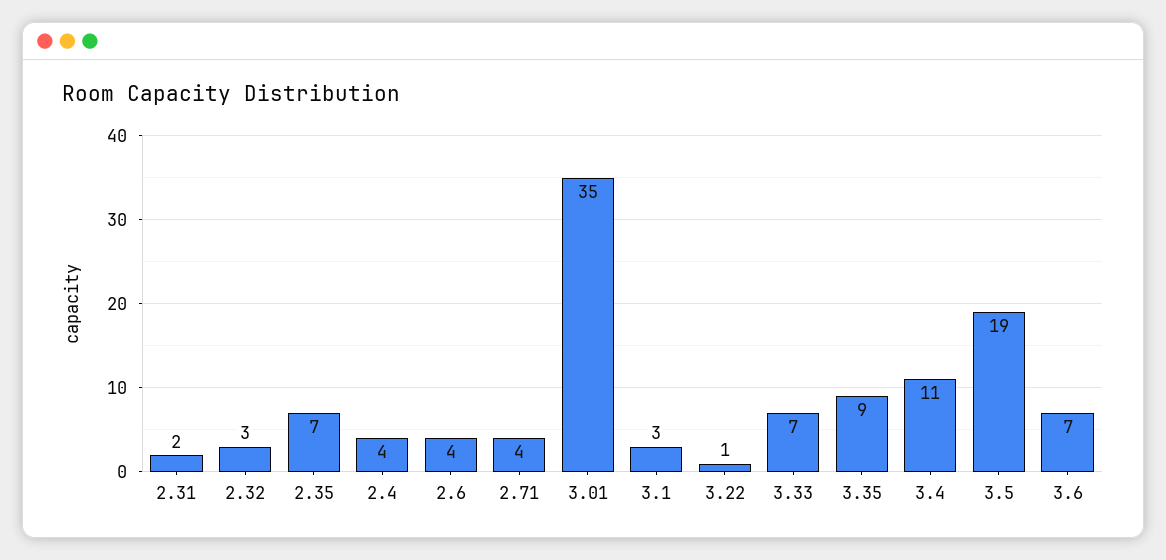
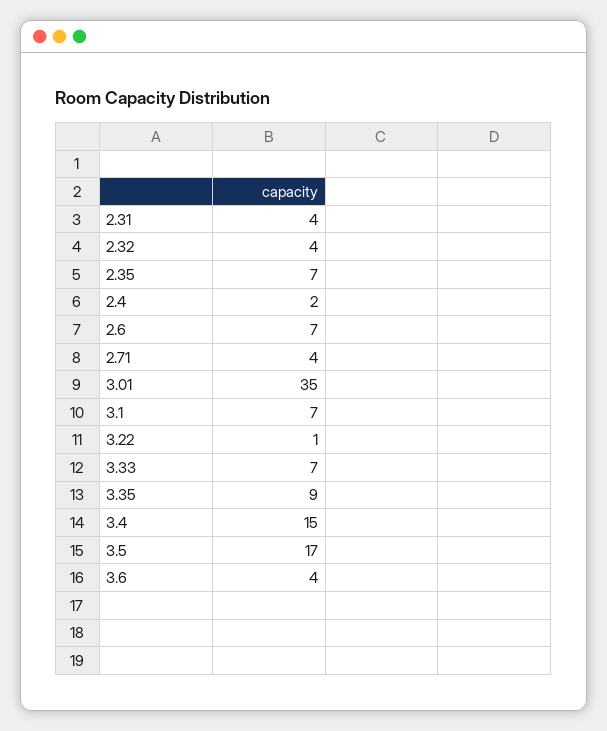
  {
-   "2.31": 2,
+   "2.31": 4,
-   "2.32": 3,
+   "2.32": 4,
    "2.35": 7,
-   "2.4": 4,
+   "2.4": 2,
-   "2.6": 4,
+   "2.6": 7,
    "2.71": 4,
    "3.01": 35,
-   "3.1": 3,
+   "3.1": 7,
    "3.22": 1,
    "3.33": 7,
    "3.35": 9,
-   "3.4": 11,
+   "3.4": 15,
-   "3.5": 19,
+   "3.5": 17,
-   "3.6": 7
+   "3.6": 4
  }

